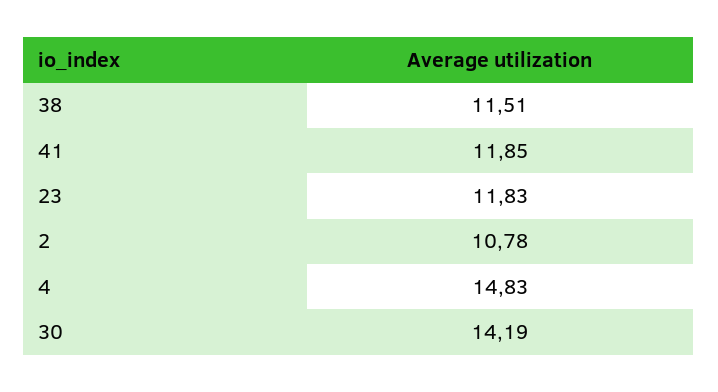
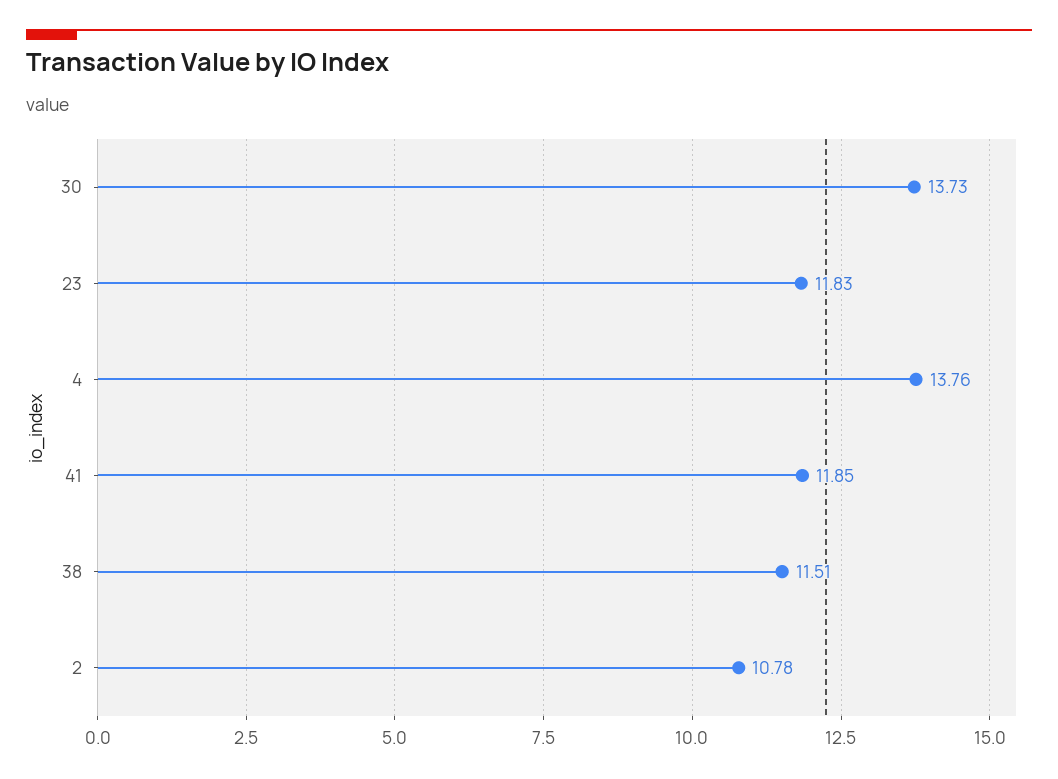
  {
    "38": 11.51,
    "41": 11.85,
    "23": 11.83,
    "2": 10.78,
-   "4": 14.83,
+   "4": 13.76,
-   "30": 14.19
+   "30": 13.73
  }

